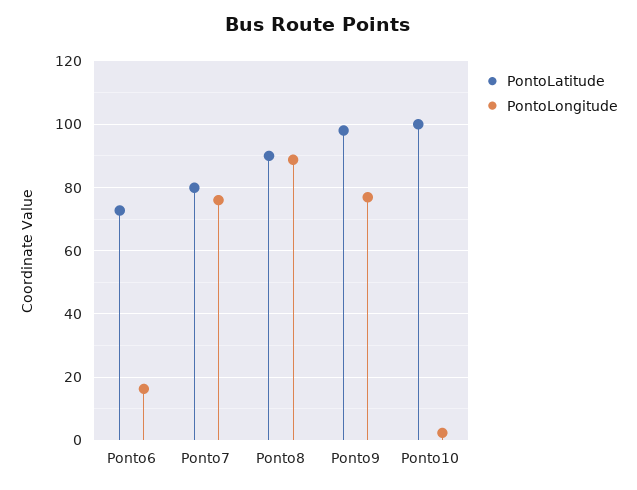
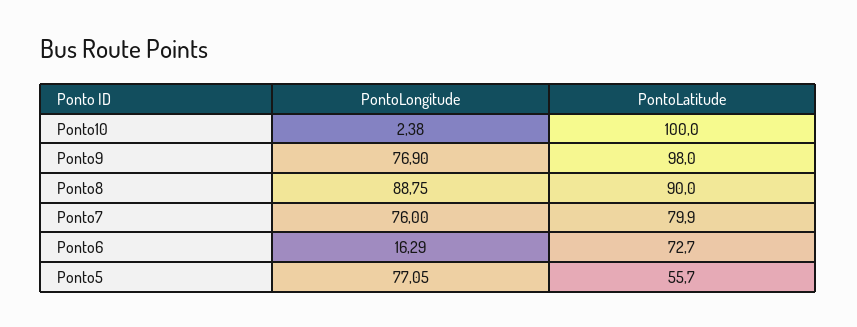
  {
    "PontoLatitude": {
      "Ponto6": 72.7,
      "Ponto7": 79.9,
      "Ponto8": 90,
      "Ponto9": 98,
-     "Ponto10": 100
+     "Ponto10": 100,
+     "Ponto5": 55.7
    },
    "PontoLongitude": {
      "Ponto6": 16.29,
      "Ponto7": 76,
      "Ponto8": 88.75,
      "Ponto9": 76.9,
-     "Ponto10": 2.38
+     "Ponto10": 2.38,
+     "Ponto5": 77.05
    }
  }

